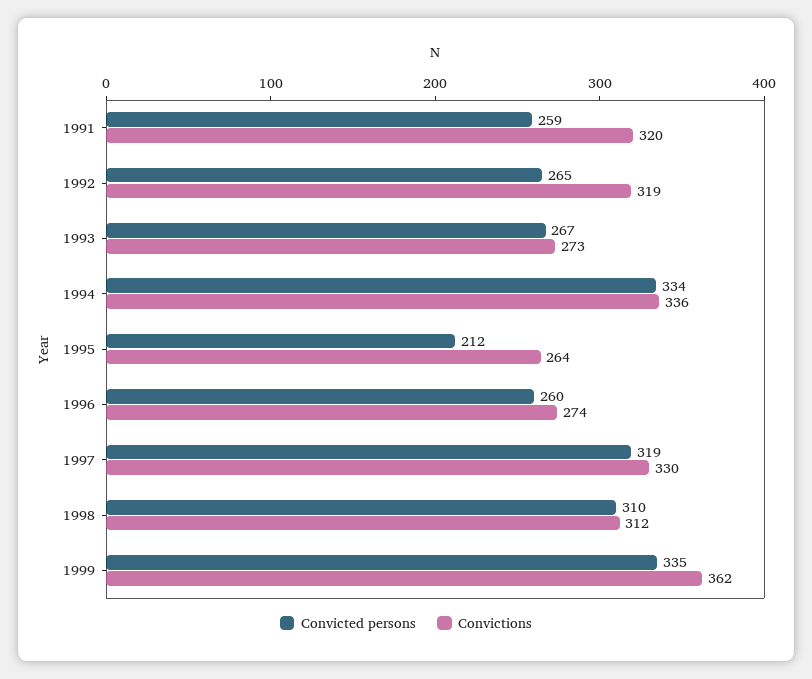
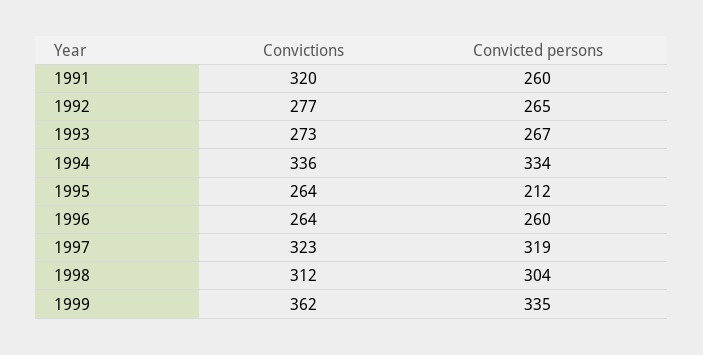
  {
    "Convicted persons": {
-     "1991": 259,
+     "1991": 260,
      "1992": 265,
      "1993": 267,
      "1994": 334,
      "1995": 212,
      "1996": 260,
      "1997": 319,
-     "1998": 310,
+     "1998": 304,
      "1999": 335
    },
    "Convictions": {
      "1991": 320,
-     "1992": 319,
+     "1992": 277,
      "1993": 273,
      "1994": 336,
      "1995": 264,
-     "1996": 274,
+     "1996": 264,
-     "1997": 330,
+     "1997": 323,
      "1998": 312,
      "1999": 362
    }
  }

